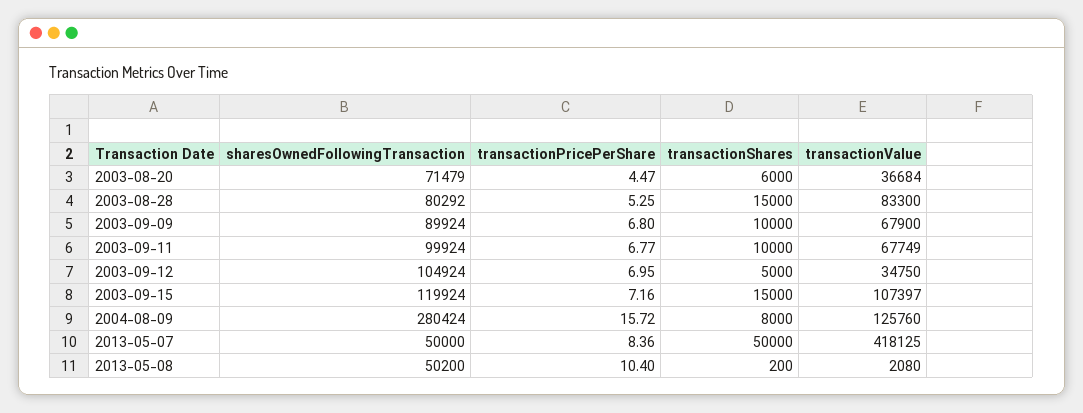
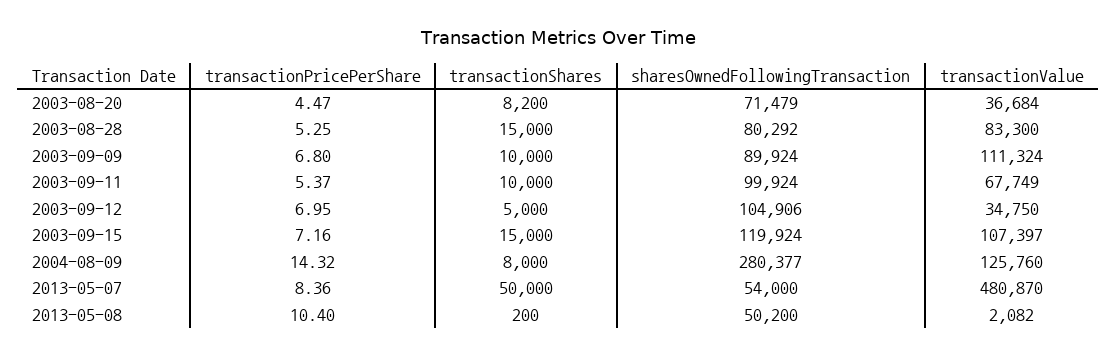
  {
    "sharesOwnedFollowingTransaction": {
      "2003-08-20": 71479,
      "2003-08-28": 80292,
      "2003-09-09": 89924,
      "2003-09-11": 99924,
-     "2003-09-12": 104924,
+     "2003-09-12": 104906,
      "2003-09-15": 119924,
-     "2004-08-09": 280424,
+     "2004-08-09": 280377,
-     "2013-05-07": 50000,
+     "2013-05-07": 54000,
      "2013-05-08": 50200
    },
    "transactionPricePerShare": {
      "2003-08-20": 4.47,
      "2003-08-28": 5.25,
      "2003-09-09": 6.8,
-     "2003-09-11": 6.77,
+     "2003-09-11": 5.37,
      "2003-09-12": 6.95,
      "2003-09-15": 7.16,
-     "2004-08-09": 15.72,
+     "2004-08-09": 14.32,
      "2013-05-07": 8.36,
      "2013-05-08": 10.4
    },
    "transactionShares": {
-     "2003-08-20": 6000,
+     "2003-08-20": 8200,
      "2003-08-28": 15000,
      "2003-09-09": 10000,
      "2003-09-11": 10000,
      "2003-09-12": 5000,
      "2003-09-15": 15000,
      "2004-08-09": 8000,
      "2013-05-07": 50000,
      "2013-05-08": 200
    },
    "transactionValue": {
      "2003-08-20": 36684,
      "2003-08-28": 83300,
-     "2003-09-09": 67900,
+     "2003-09-09": 111324,
      "2003-09-11": 67749,
      "2003-09-12": 34750,
      "2003-09-15": 107397,
      "2004-08-09": 125760,
-     "2013-05-07": 418125,
+     "2013-05-07": 480870,
-     "2013-05-08": 2080
+     "2013-05-08": 2082
    }
  }

